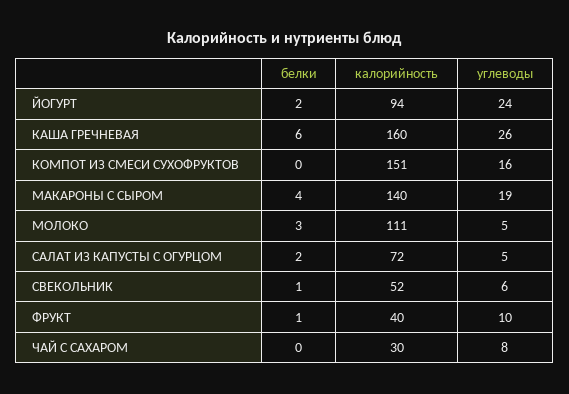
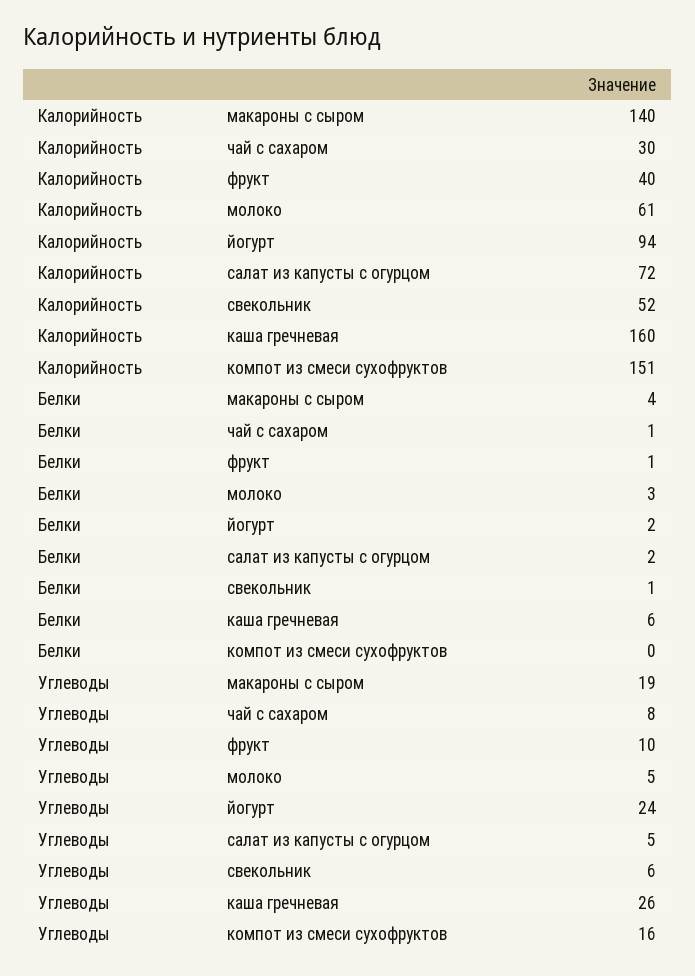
  {
    "белки": {
      "ЙОГУРТ": 2,
      "КАША ГРЕЧНЕВАЯ": 6,
      "КОМПОТ ИЗ СМЕСИ СУХОФРУКТОВ": 0,
      "МАКАРОНЫ С СЫРОМ": 4,
      "МОЛОКО": 3,
      "САЛАТ ИЗ КАПУСТЫ С ОГУРЦОМ": 2,
      "СВЕКОЛЬНИК": 1,
      "ФРУКТ": 1,
-     "ЧАЙ С САХАРОМ": 0
+     "ЧАЙ С САХАРОМ": 1
    },
    "калорийность": {
      "ЙОГУРТ": 94,
      "КАША ГРЕЧНЕВАЯ": 160,
      "КОМПОТ ИЗ СМЕСИ СУХОФРУКТОВ": 151,
      "МАКАРОНЫ С СЫРОМ": 140,
-     "МОЛОКО": 111,
+     "МОЛОКО": 61,
      "САЛАТ ИЗ КАПУСТЫ С ОГУРЦОМ": 72,
      "СВЕКОЛЬНИК": 52,
      "ФРУКТ": 40,
      "ЧАЙ С САХАРОМ": 30
    },
    "углеводы": {
      "ЙОГУРТ": 24,
      "КАША ГРЕЧНЕВАЯ": 26,
      "КОМПОТ ИЗ СМЕСИ СУХОФРУКТОВ": 16,
      "МАКАРОНЫ С СЫРОМ": 19,
      "МОЛОКО": 5,
      "САЛАТ ИЗ КАПУСТЫ С ОГУРЦОМ": 5,
      "СВЕКОЛЬНИК": 6,
      "ФРУКТ": 10,
      "ЧАЙ С САХАРОМ": 8
    }
  }

